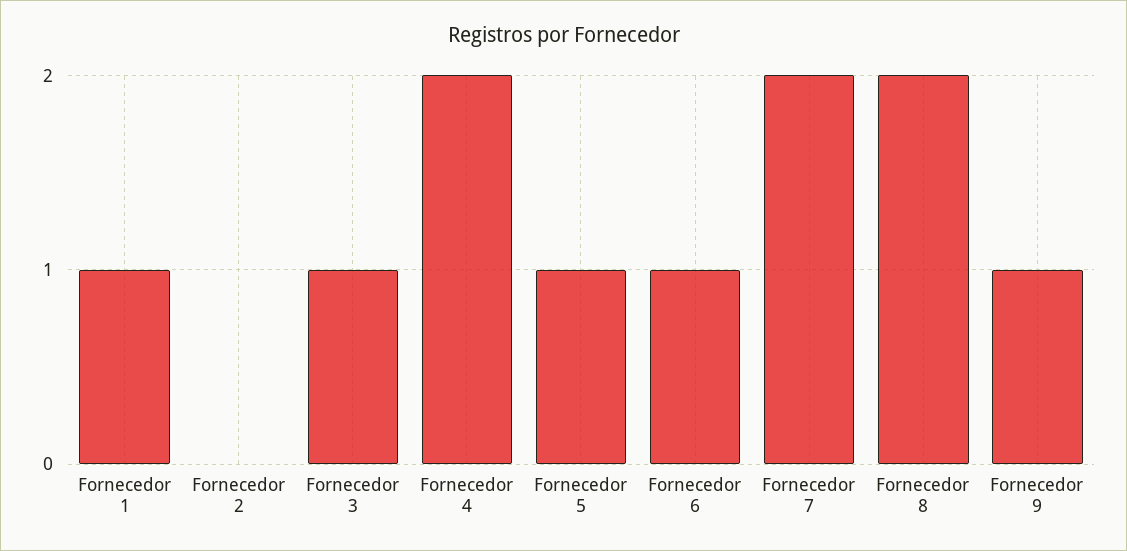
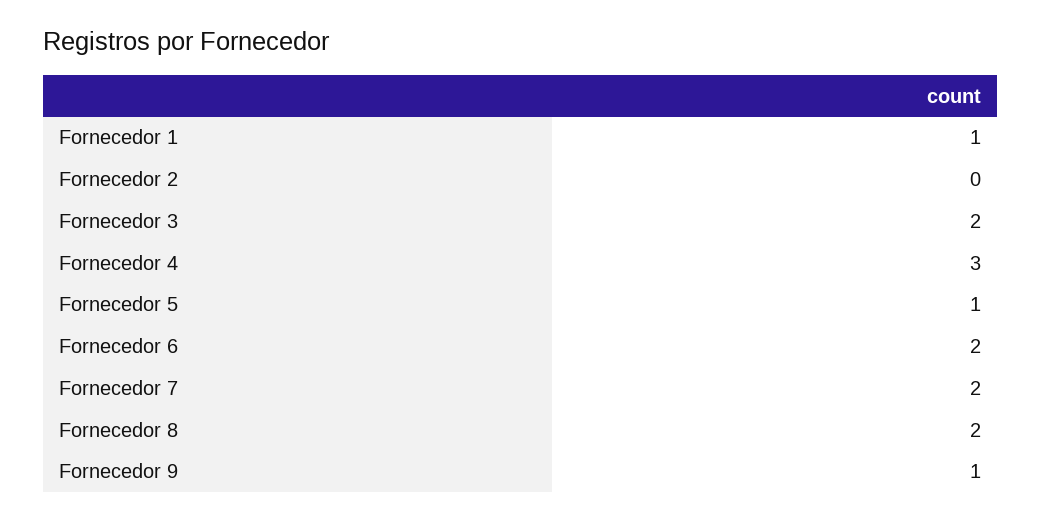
  {
    "Fornecedor 1": 1,
    "Fornecedor 2": 0,
-   "Fornecedor 3": 1,
+   "Fornecedor 3": 2,
-   "Fornecedor 4": 2,
+   "Fornecedor 4": 3,
    "Fornecedor 5": 1,
-   "Fornecedor 6": 1,
+   "Fornecedor 6": 2,
    "Fornecedor 7": 2,
    "Fornecedor 8": 2,
    "Fornecedor 9": 1
  }

